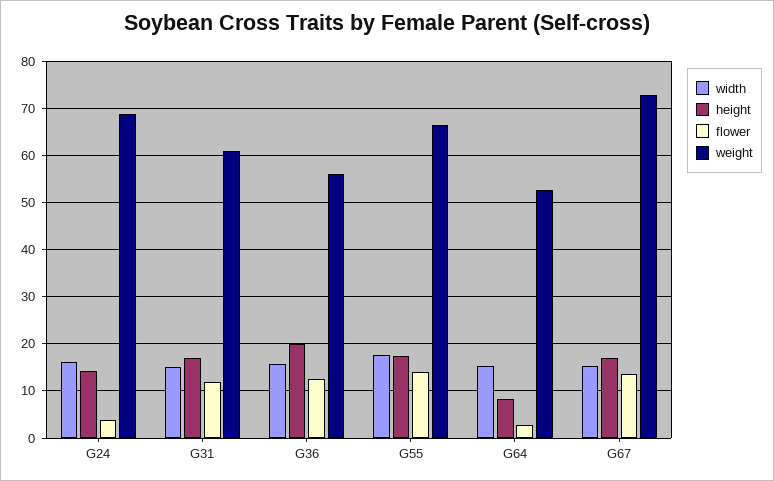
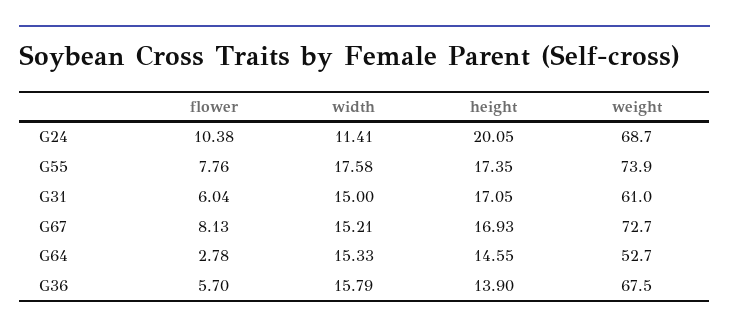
  {
    "width": {
-     "G24": 16,
+     "G24": 11.41,
      "G31": 15,
      "G36": 15.79,
      "G55": 17.58,
      "G64": 15.33,
      "G67": 15.21
    },
    "height": {
-     "G24": 14,
+     "G24": 20.05,
      "G31": 17.05,
-     "G36": 20,
+     "G36": 13.9,
      "G55": 17.35,
-     "G64": 8,
+     "G64": 14.55,
      "G67": 16.93
    },
    "flower": {
-     "G24": 4,
+     "G24": 10.38,
-     "G31": 12,
+     "G31": 6.04,
-     "G36": 12,
+     "G36": 5.7,
-     "G55": 14,
+     "G55": 7.76,
      "G64": 2.78,
-     "G67": 14
+     "G67": 8.13
    },
    "weight": {
      "G24": 68.7,
      "G31": 61,
-     "G36": 56,
+     "G36": 67.5,
-     "G55": 66,
+     "G55": 73.9,
      "G64": 52.7,
      "G67": 72.7
    }
  }

